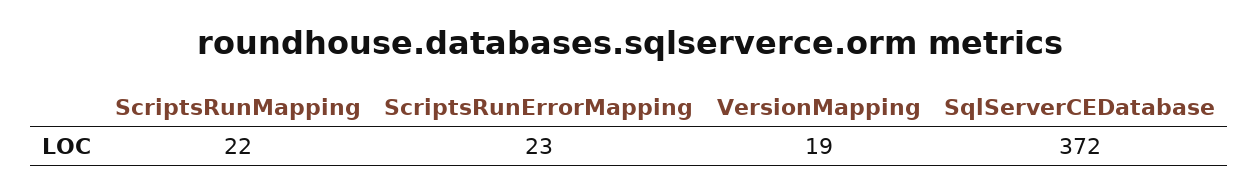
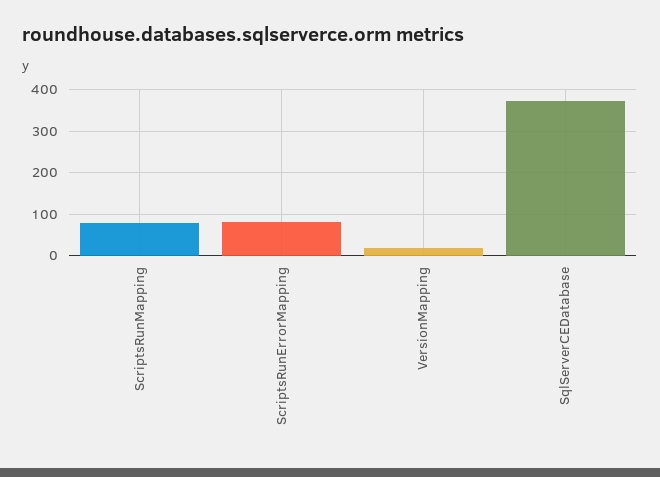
  {
-   "ScriptsRunMapping": 22,
+   "ScriptsRunMapping": 80,
-   "ScriptsRunErrorMapping": 23,
+   "ScriptsRunErrorMapping": 80,
    "VersionMapping": 19,
    "SqlServerCEDatabase": 372
  }

